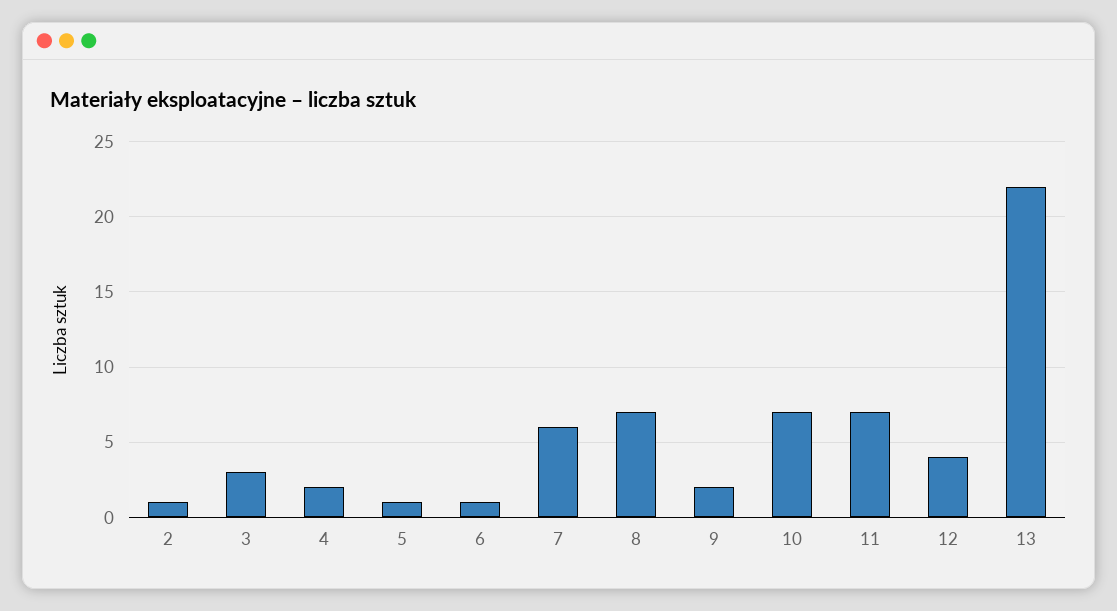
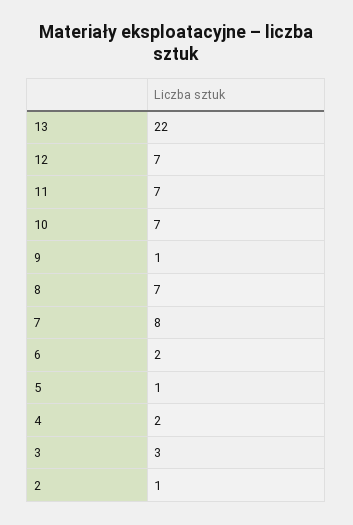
  {
    "2": 1,
    "3": 3,
    "4": 2,
    "5": 1,
-   "6": 1,
+   "6": 2,
-   "7": 6,
+   "7": 8,
    "8": 7,
-   "9": 2,
+   "9": 1,
    "10": 7,
    "11": 7,
-   "12": 4,
+   "12": 7,
    "13": 22
  }

